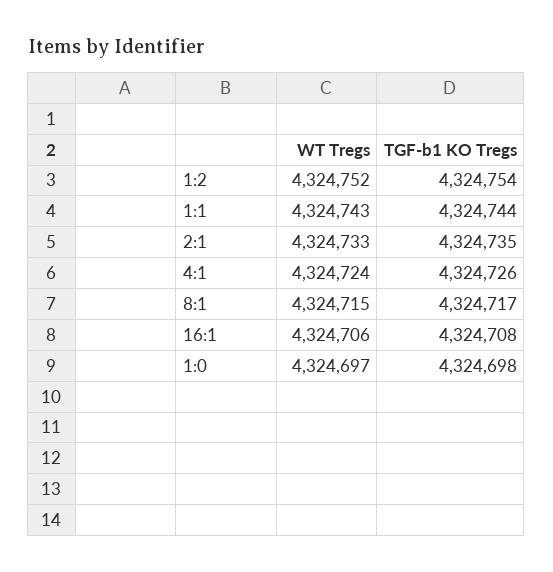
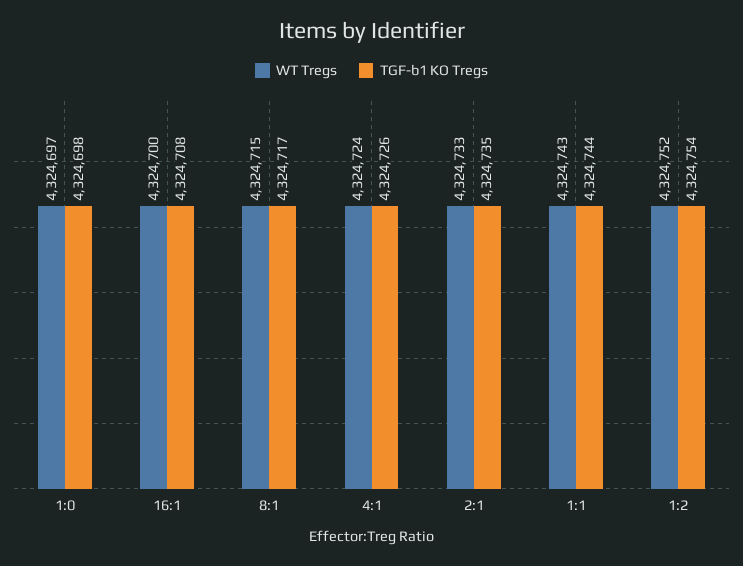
  {
    "WT Tregs": {
      "1:2": 4324752,
      "1:1": 4324743,
      "2:1": 4324733,
      "4:1": 4324724,
      "8:1": 4324715,
-     "16:1": 4324706,
+     "16:1": 4324700,
      "1:0": 4324697
    },
    "TGF-b1 KO Tregs": {
      "1:2": 4324754,
      "1:1": 4324744,
      "2:1": 4324735,
      "4:1": 4324726,
      "8:1": 4324717,
      "16:1": 4324708,
      "1:0": 4324698
    }
  }

